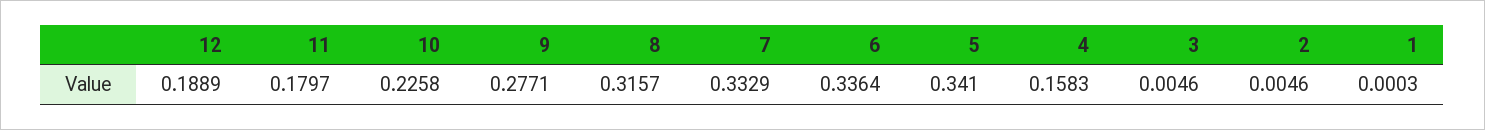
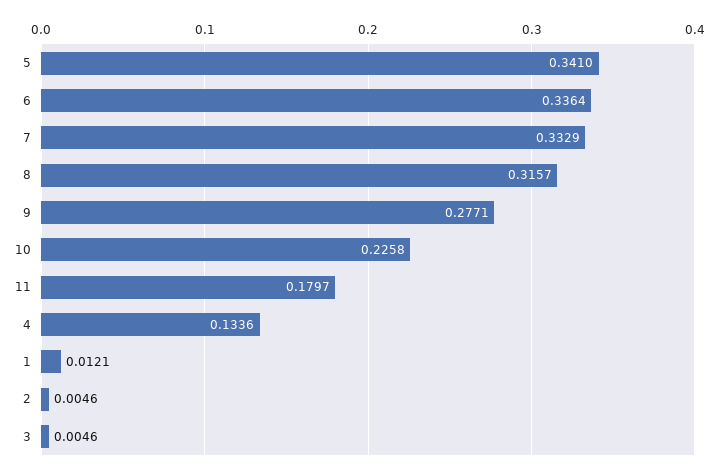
  {
-   "12": 0.1889,
    "11": 0.1797,
    "10": 0.2258,
    "9": 0.2771,
    "8": 0.3157,
    "7": 0.3329,
    "6": 0.3364,
    "5": 0.341,
-   "4": 0.1583,
+   "4": 0.1336,
    "3": 0.0046,
    "2": 0.0046,
-   "1": 0.0003
+   "1": 0.0121
  }

